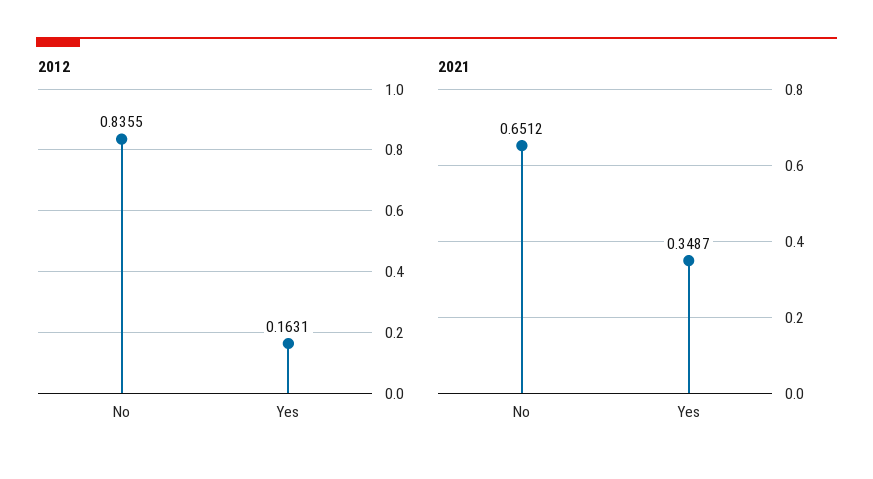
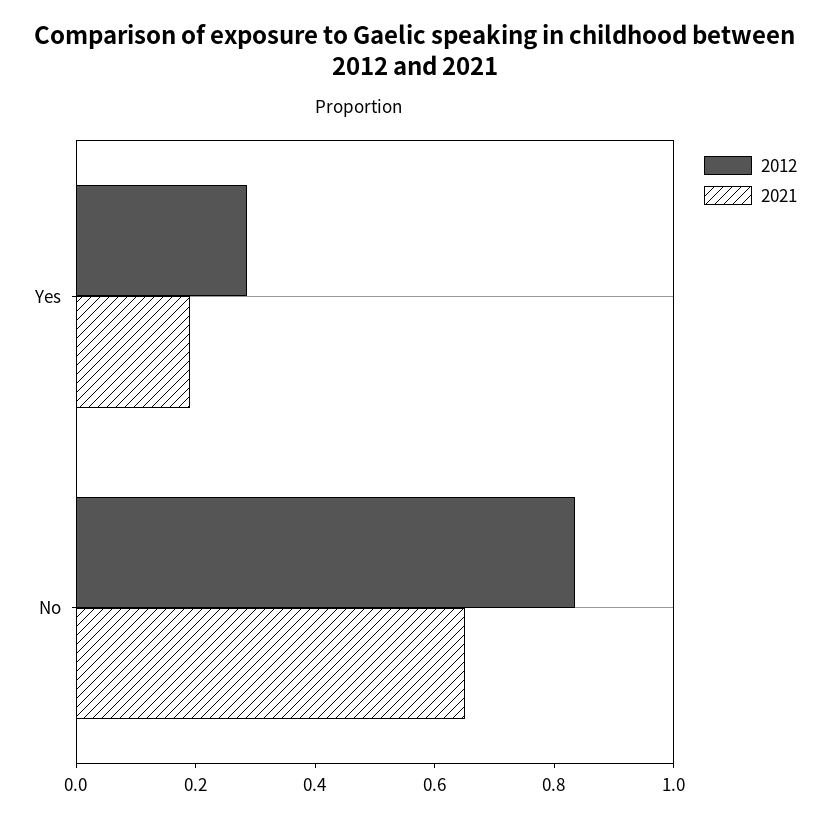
  {
    "2012": {
      "No": 0.8355,
-     "Yes": 0.1631
+     "Yes": 0.3
    },
    "2021": {
      "No": 0.6512,
-     "Yes": 0.3487
+     "Yes": 0.2
    }
  }

